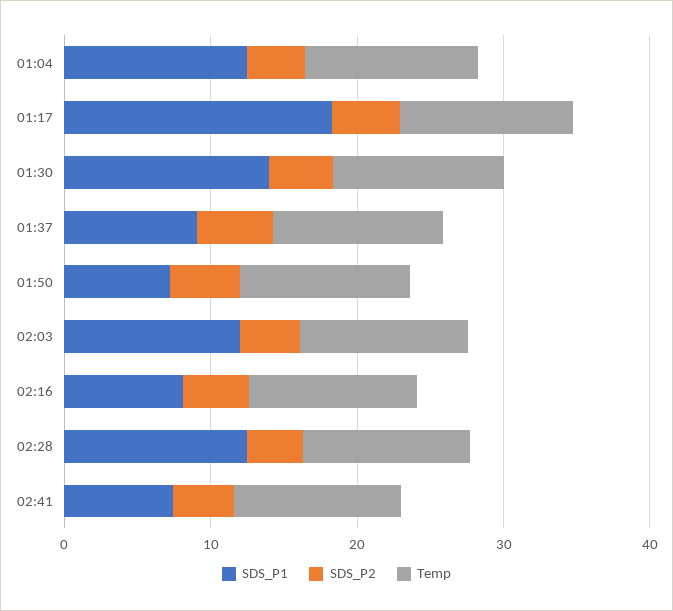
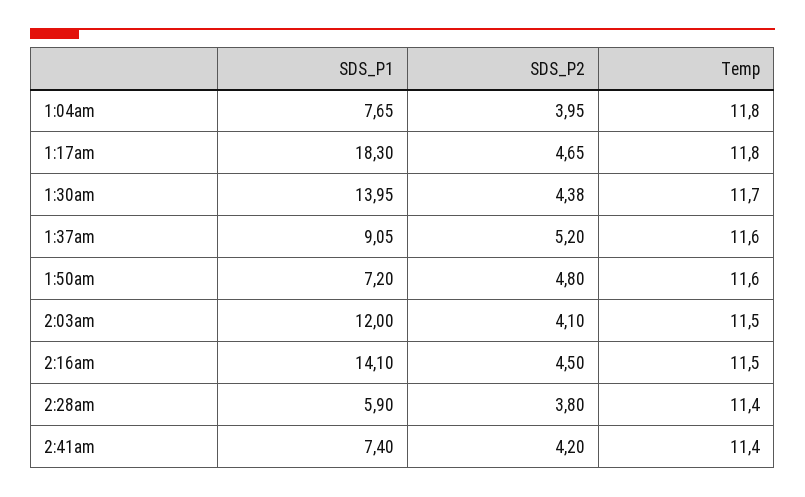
  {
    "SDS_P1": {
-     "01:04": 12,
+     "01:04": 7.65,
      "01:17": 18.3,
      "01:30": 13.95,
      "01:37": 9.05,
      "01:50": 7.2,
      "02:03": 12,
-     "02:16": 8,
+     "02:16": 14.1,
-     "02:28": 12,
+     "02:28": 5.9,
      "02:41": 7.4
    },
    "SDS_P2": {
      "01:04": 3.95,
      "01:17": 4.65,
      "01:30": 4.38,
      "01:37": 5.2,
      "01:50": 4.8,
      "02:03": 4.1,
      "02:16": 4.5,
      "02:28": 3.8,
      "02:41": 4.2
    },
    "Temp": {
      "01:04": 11.8,
      "01:17": 11.8,
      "01:30": 11.7,
      "01:37": 11.6,
      "01:50": 11.6,
      "02:03": 11.5,
      "02:16": 11.5,
      "02:28": 11.4,
      "02:41": 11.4
    }
  }

